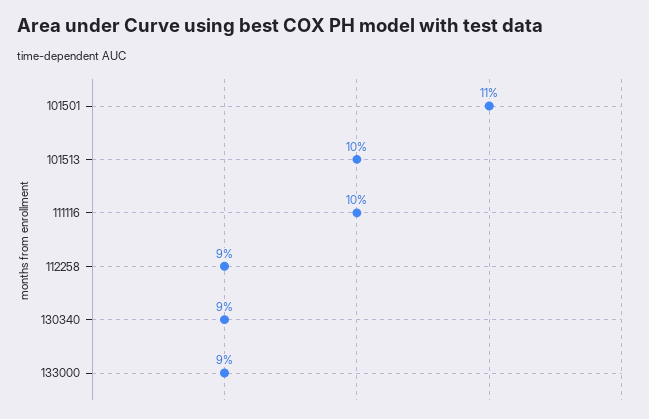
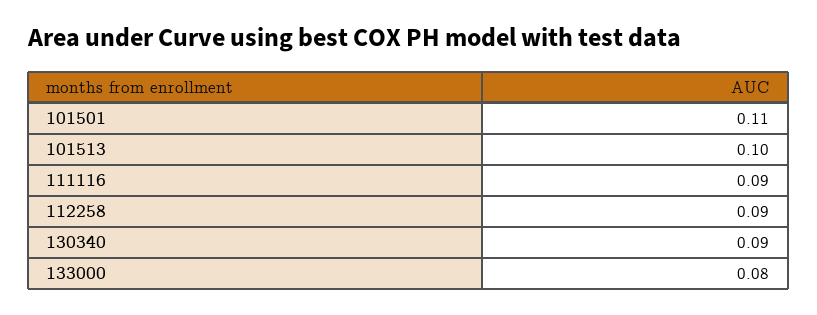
  {
    "101501": 0.11,
    "101513": 0.1,
-   "111116": 0.1,
+   "111116": 0.09,
    "112258": 0.09,
    "130340": 0.09,
-   "133000": 0.09
+   "133000": 0.08
  }

